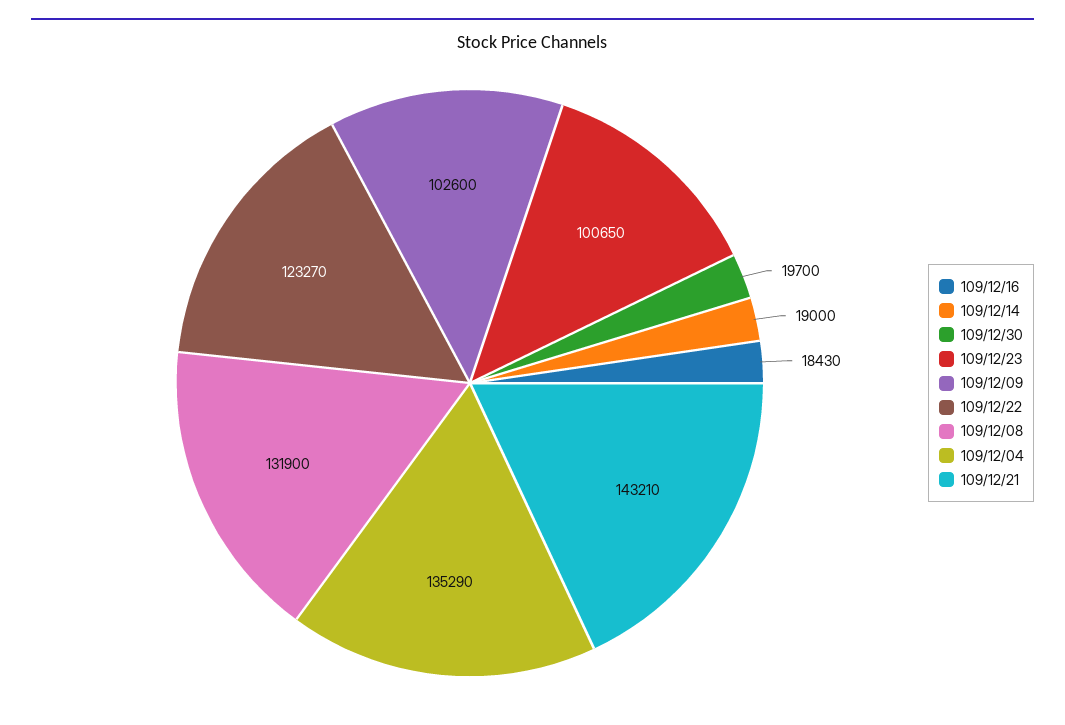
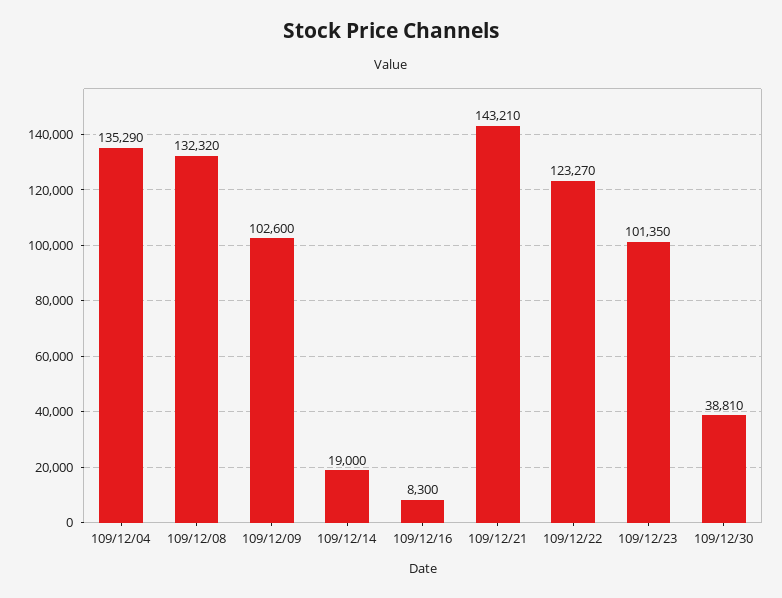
  {
-   "109/12/16": 18430,
+   "109/12/16": 8300,
    "109/12/14": 19000,
-   "109/12/30": 19700,
+   "109/12/30": 38810,
-   "109/12/23": 100650,
+   "109/12/23": 101350,
    "109/12/09": 102600,
    "109/12/22": 123270,
-   "109/12/08": 131900,
+   "109/12/08": 132320,
    "109/12/04": 135290,
    "109/12/21": 143210
  }

